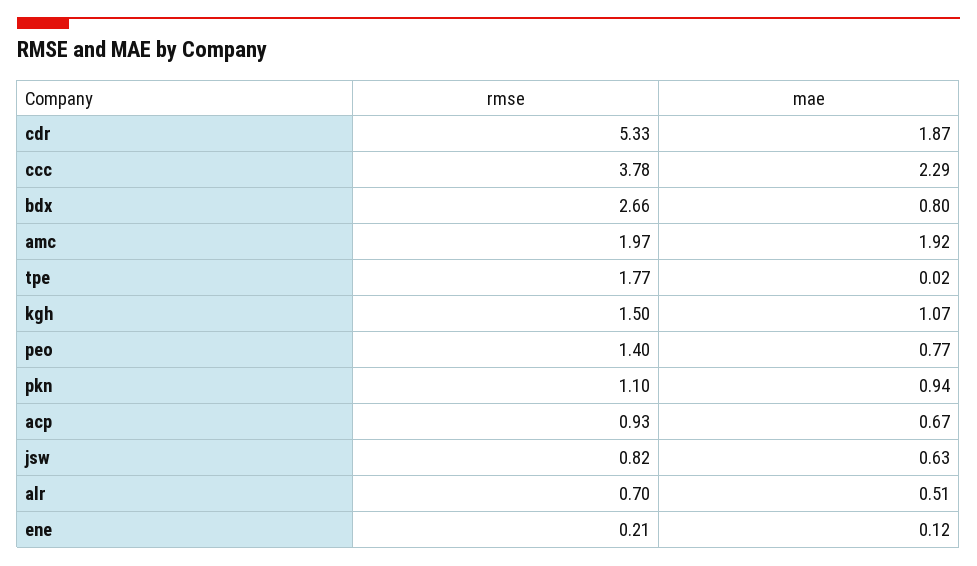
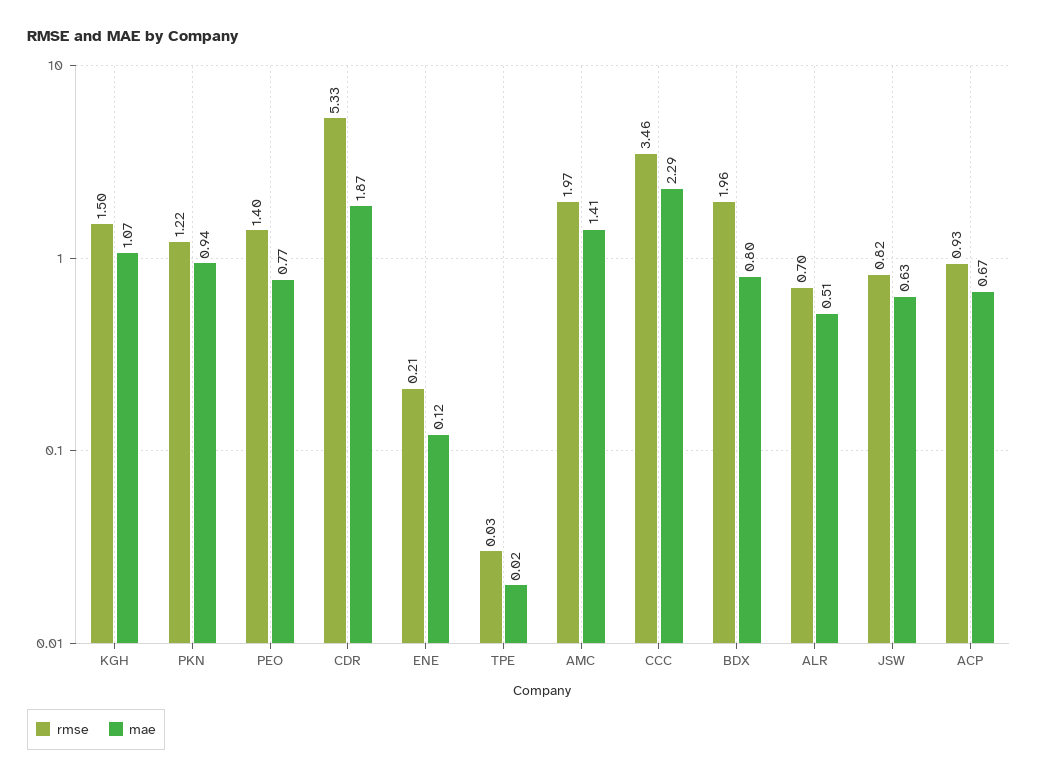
  {
    "rmse": {
      "cdr": 5.33,
-     "ccc": 3.78,
+     "ccc": 3.46,
-     "bdx": 2.66,
+     "bdx": 1.96,
      "amc": 1.97,
-     "tpe": 1.77,
+     "tpe": 0.03,
      "kgh": 1.5,
      "peo": 1.4,
-     "pkn": 1.1,
+     "pkn": 1.22,
      "acp": 0.93,
      "jsw": 0.82,
      "alr": 0.7,
      "ene": 0.21
    },
    "mae": {
      "cdr": 1.87,
      "ccc": 2.29,
      "bdx": 0.8,
-     "amc": 1.92,
+     "amc": 1.41,
      "tpe": 0.02,
      "kgh": 1.07,
      "peo": 0.77,
      "pkn": 0.94,
      "acp": 0.67,
      "jsw": 0.63,
      "alr": 0.51,
      "ene": 0.12
    }
  }

